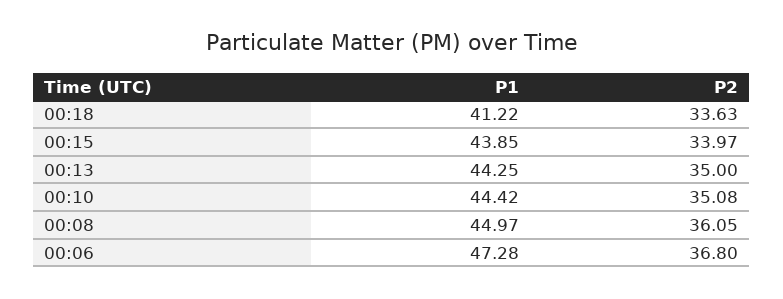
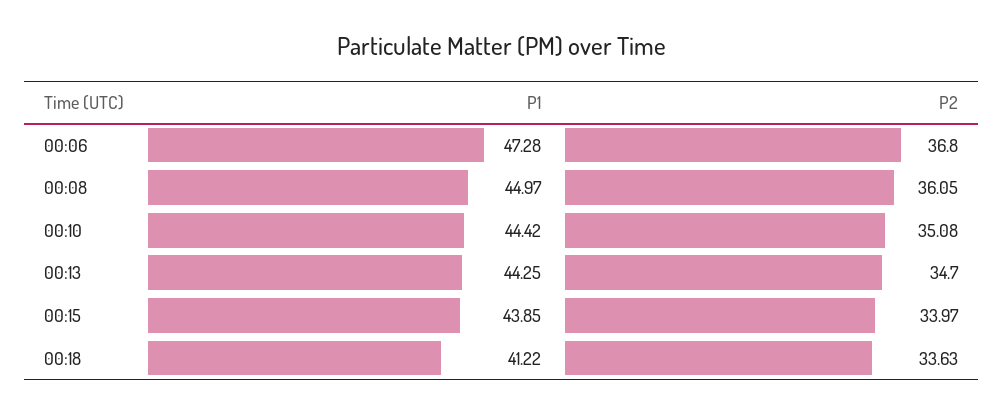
  {
    "P1": {
      "00:18": 41.22,
      "00:15": 43.85,
      "00:13": 44.25,
      "00:10": 44.42,
      "00:08": 44.97,
      "00:06": 47.28
    },
    "P2": {
      "00:18": 33.63,
      "00:15": 33.97,
-     "00:13": 35,
+     "00:13": 34.7,
      "00:10": 35.08,
      "00:08": 36.05,
      "00:06": 36.8
    }
  }

